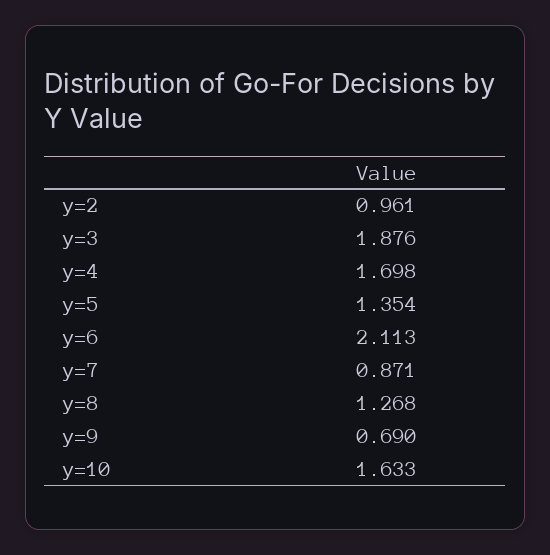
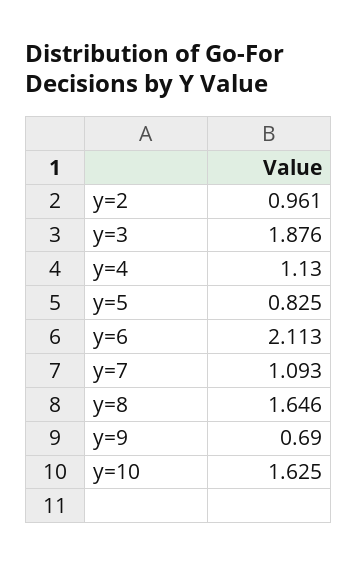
  {
    "y=2": 0.961,
    "y=3": 1.876,
-   "y=4": 1.698,
+   "y=4": 1.13,
-   "y=5": 1.354,
+   "y=5": 0.825,
    "y=6": 2.113,
-   "y=7": 0.871,
+   "y=7": 1.093,
-   "y=8": 1.268,
+   "y=8": 1.646,
    "y=9": 0.69,
-   "y=10": 1.633
+   "y=10": 1.625
  }

